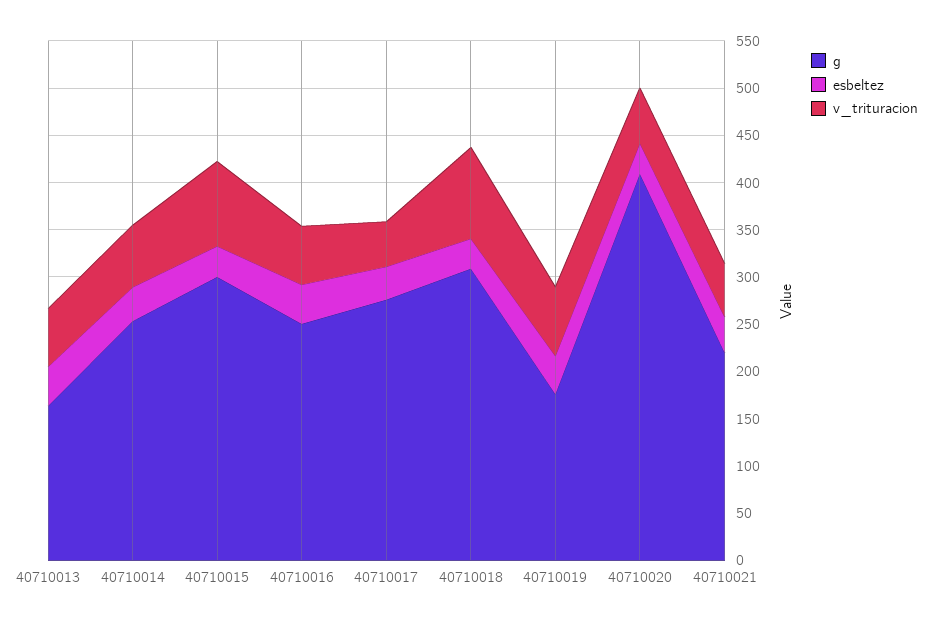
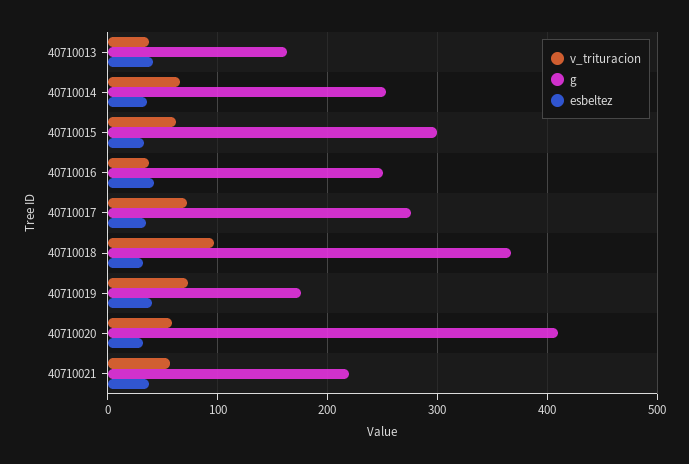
  {
    "g": {
      "40710013": 160,
      "40710014": 250,
      "40710015": 300,
      "40710016": 250,
      "40710017": 280,
-     "40710018": 310,
+     "40710018": 370,
      "40710019": 180,
      "40710020": 410,
      "40710021": 220
    },
    "esbeltez": {
      "40710013": 40,
      "40710014": 40,
      "40710015": 30,
      "40710016": 40,
      "40710017": 40,
      "40710018": 30,
      "40710019": 40,
      "40710020": 30,
      "40710021": 40
    },
    "v_trituracion": {
-     "40710013": 60,
+     "40710013": 40,
      "40710014": 70,
-     "40710015": 90,
+     "40710015": 60,
-     "40710016": 60,
+     "40710016": 40,
-     "40710017": 50,
+     "40710017": 70,
      "40710018": 100,
      "40710019": 70,
      "40710020": 60,
      "40710021": 60
    }
  }

